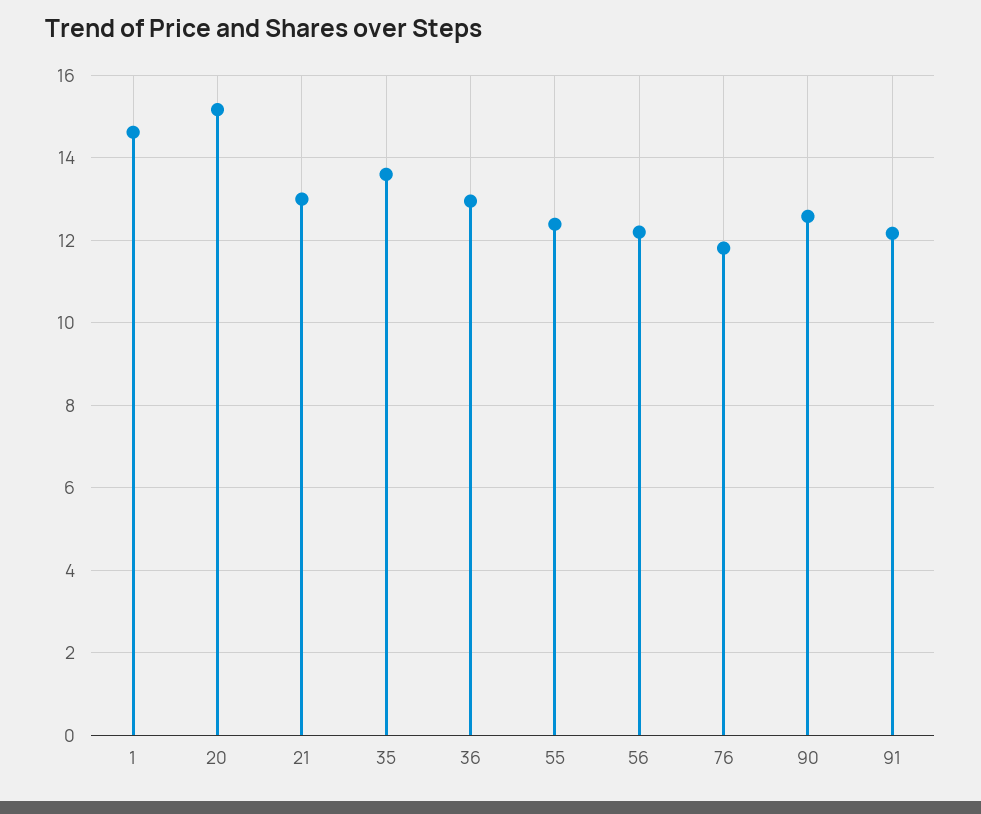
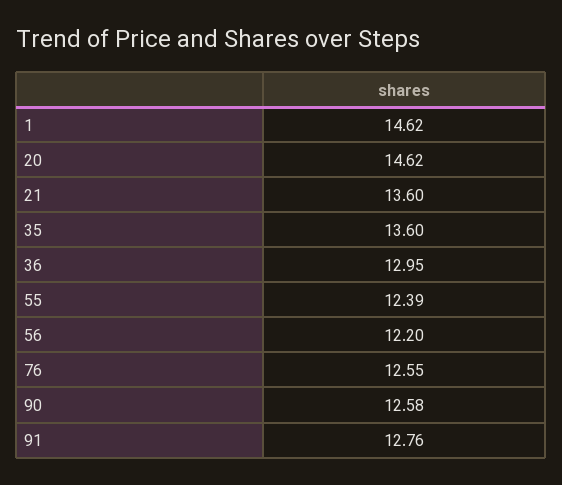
  {
    "1": 14.62,
-   "20": 15.2,
+   "20": 14.62,
-   "21": 13,
+   "21": 13.6,
    "35": 13.6,
    "36": 12.95,
    "55": 12.39,
    "56": 12.2,
-   "76": 11.8,
+   "76": 12.55,
    "90": 12.58,
-   "91": 12.2
+   "91": 12.76
  }

